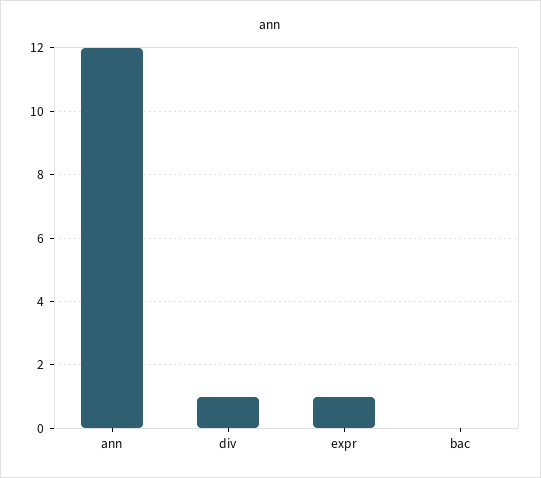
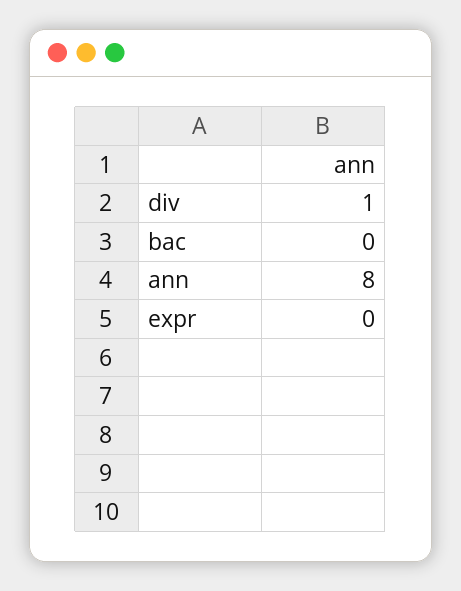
  {
-   "ann": 12,
+   "ann": 8,
    "div": 1,
-   "expr": 1,
+   "expr": 0,
    "bac": 0
  }

